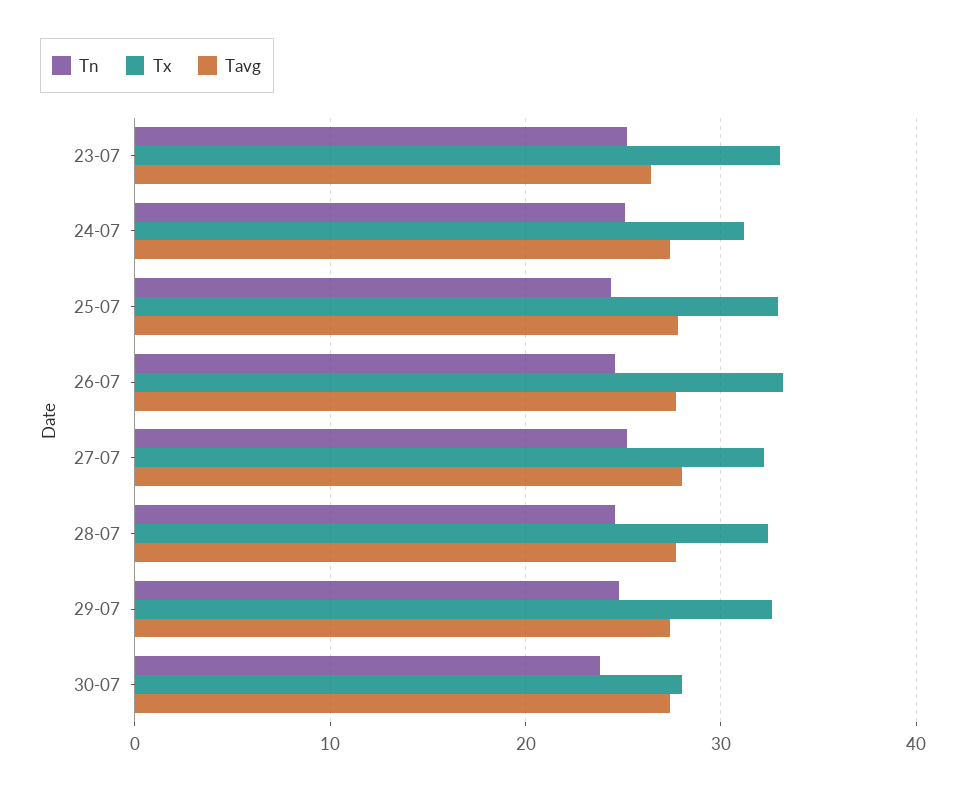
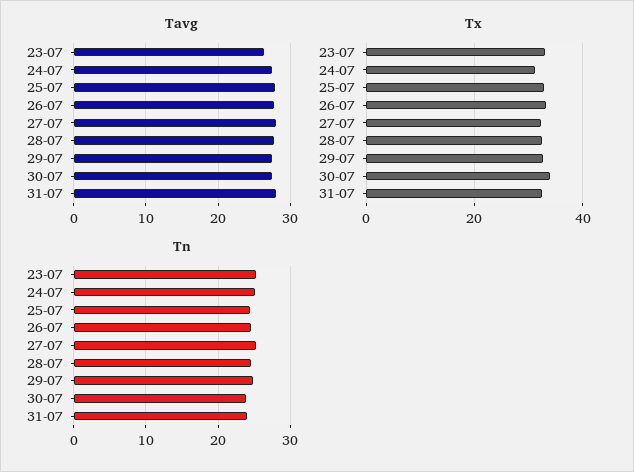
  {
    "Tn": {
      "23-07": 25,
      "24-07": 25,
      "25-07": 24,
      "26-07": 25,
      "27-07": 25,
      "28-07": 25,
      "29-07": 25,
-     "30-07": 24
+     "30-07": 24,
+     "31-07": 24
    },
    "Tx": {
      "23-07": 33,
      "24-07": 31,
      "25-07": 33,
      "26-07": 33,
      "27-07": 32,
      "28-07": 32,
      "29-07": 33,
-     "30-07": 28
+     "30-07": 34,
+     "31-07": 32
    },
    "Tavg": {
      "23-07": 26,
      "24-07": 27,
      "25-07": 28,
      "26-07": 28,
      "27-07": 28,
      "28-07": 28,
      "29-07": 27,
-     "30-07": 27
+     "30-07": 27,
+     "31-07": 28
    }
  }

